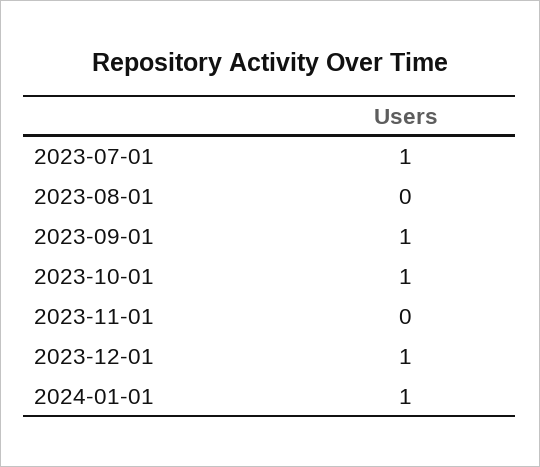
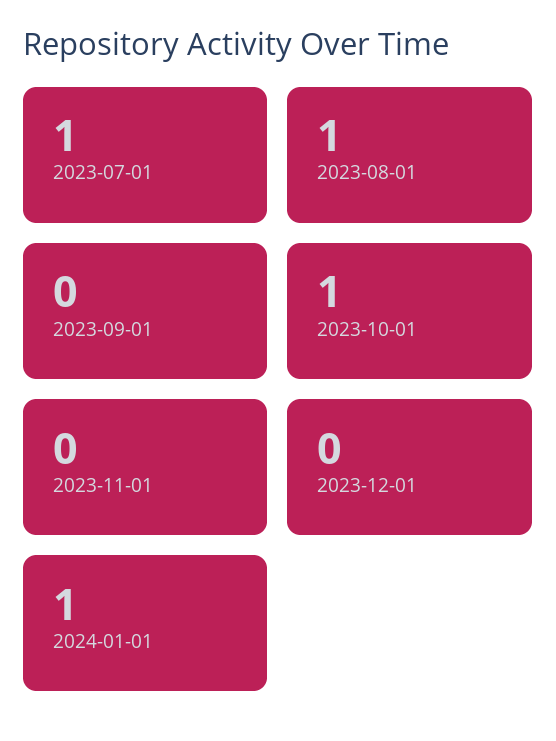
  {
    "2023-07-01": 1,
-   "2023-08-01": 0,
+   "2023-08-01": 1,
-   "2023-09-01": 1,
+   "2023-09-01": 0,
    "2023-10-01": 1,
    "2023-11-01": 0,
-   "2023-12-01": 1,
+   "2023-12-01": 0,
    "2024-01-01": 1
  }

